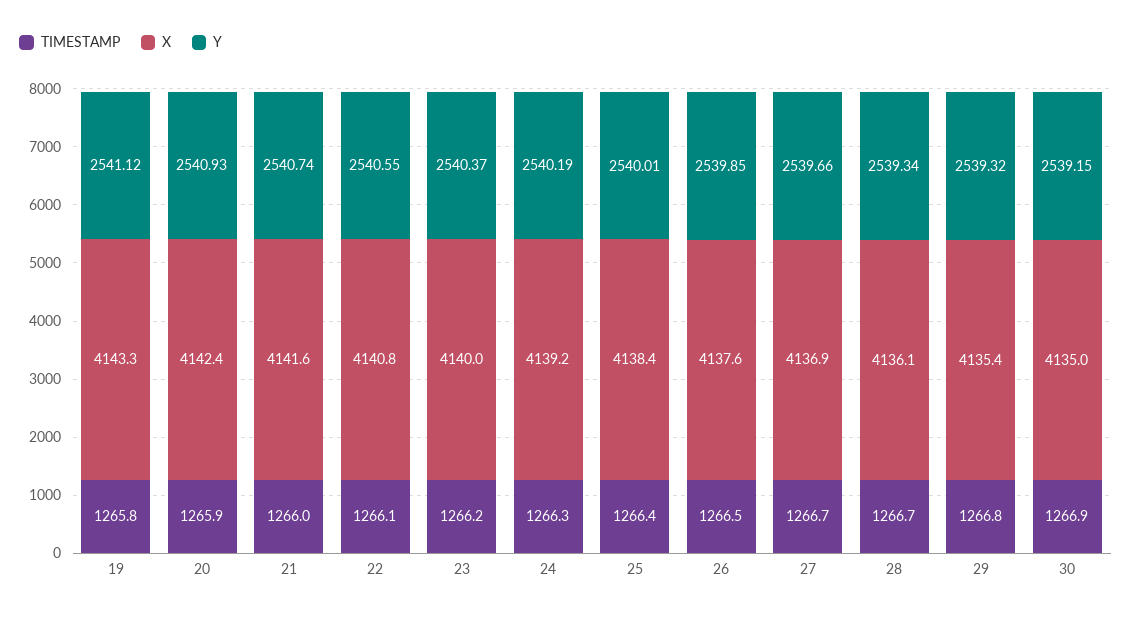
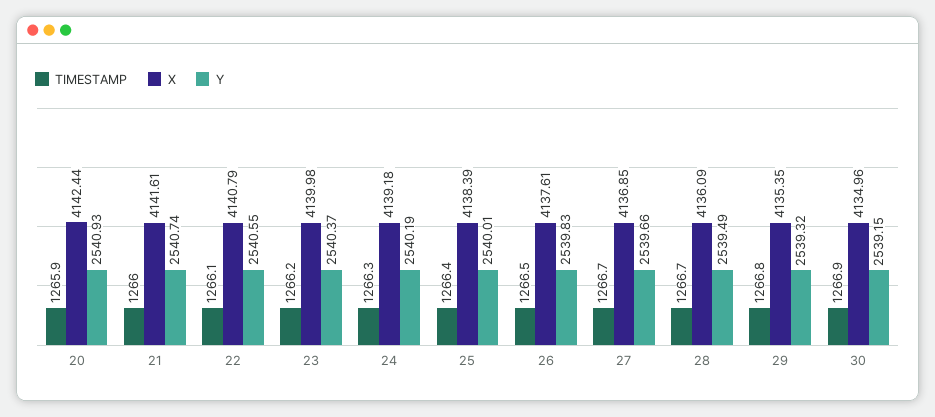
  {
    "TIMESTAMP": {
-     "19": 1265.8,
      "20": 1265.9,
      "21": 1266,
      "22": 1266.1,
      "23": 1266.2,
      "24": 1266.3,
      "25": 1266.4,
      "26": 1266.5,
      "27": 1266.7,
      "28": 1266.7,
      "29": 1266.8,
      "30": 1266.9
    },
    "X": {
-     "19": 4143.3,
      "20": 4142.44,
      "21": 4141.61,
      "22": 4140.79,
      "23": 4139.98,
      "24": 4139.18,
      "25": 4138.39,
      "26": 4137.61,
      "27": 4136.85,
      "28": 4136.09,
      "29": 4135.35,
      "30": 4134.96
    },
    "Y": {
-     "19": 2541.12,
      "20": 2540.93,
      "21": 2540.74,
      "22": 2540.55,
      "23": 2540.37,
      "24": 2540.19,
      "25": 2540.01,
-     "26": 2539.85,
+     "26": 2539.83,
      "27": 2539.66,
-     "28": 2539.34,
+     "28": 2539.49,
      "29": 2539.32,
      "30": 2539.15
    }
  }

